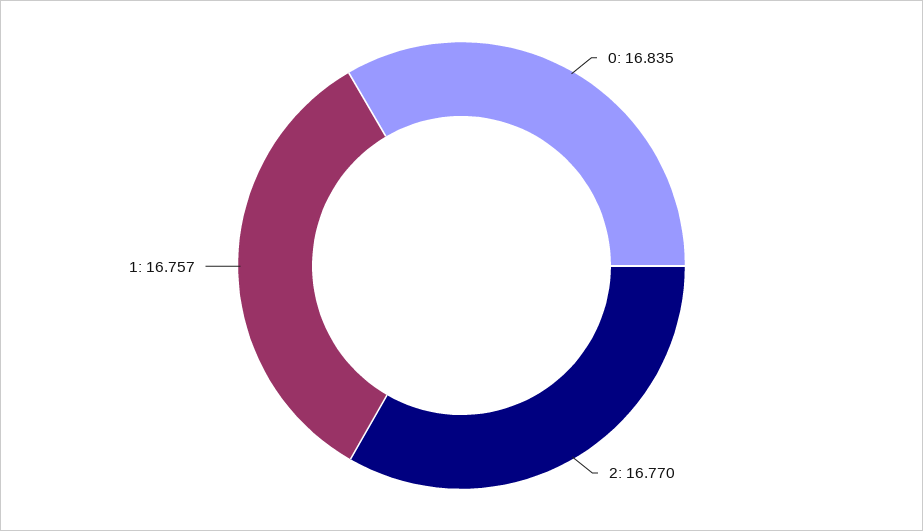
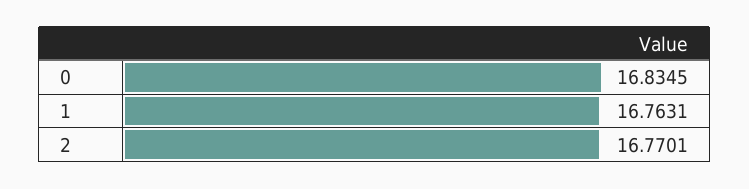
  {
    "0": 16.8345,
    "2": 16.7701,
-   "1": 16.757
+   "1": 16.7631
  }

